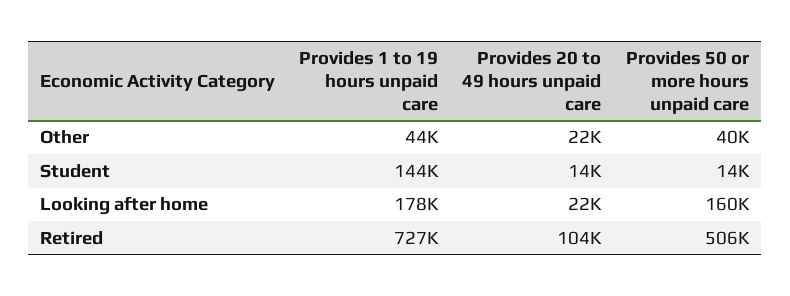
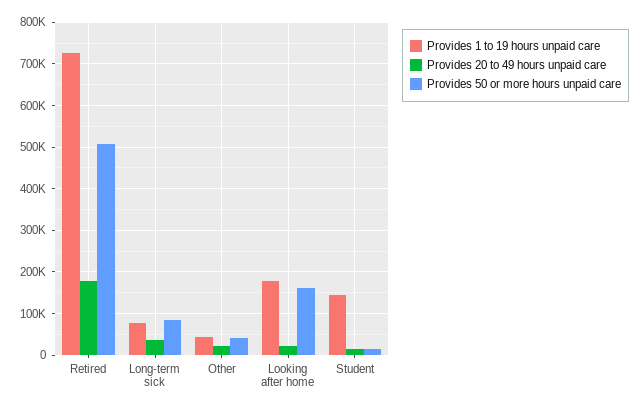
  {
    "Provides 1 to 19 hours unpaid care": {
      "Other": 44000,
      "Student": 144000,
      "Looking after home": 178000,
-     "Retired": 727000
+     "Retired": 727000,
+     "Long-term sick": 80000
    },
    "Provides 20 to 49 hours unpaid care": {
      "Other": 22000,
      "Student": 14000,
      "Looking after home": 22000,
-     "Retired": 104000
+     "Retired": 180000,
+     "Long-term sick": 40000
    },
    "Provides 50 or more hours unpaid care": {
      "Other": 40000,
      "Student": 14000,
      "Looking after home": 160000,
-     "Retired": 506000
+     "Retired": 506000,
+     "Long-term sick": 80000
    }
  }

